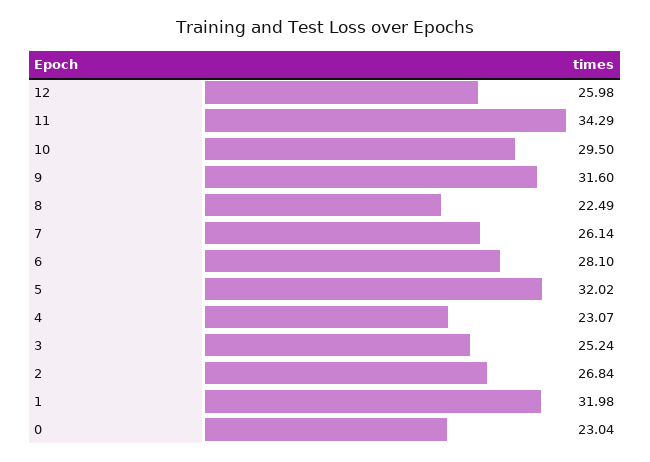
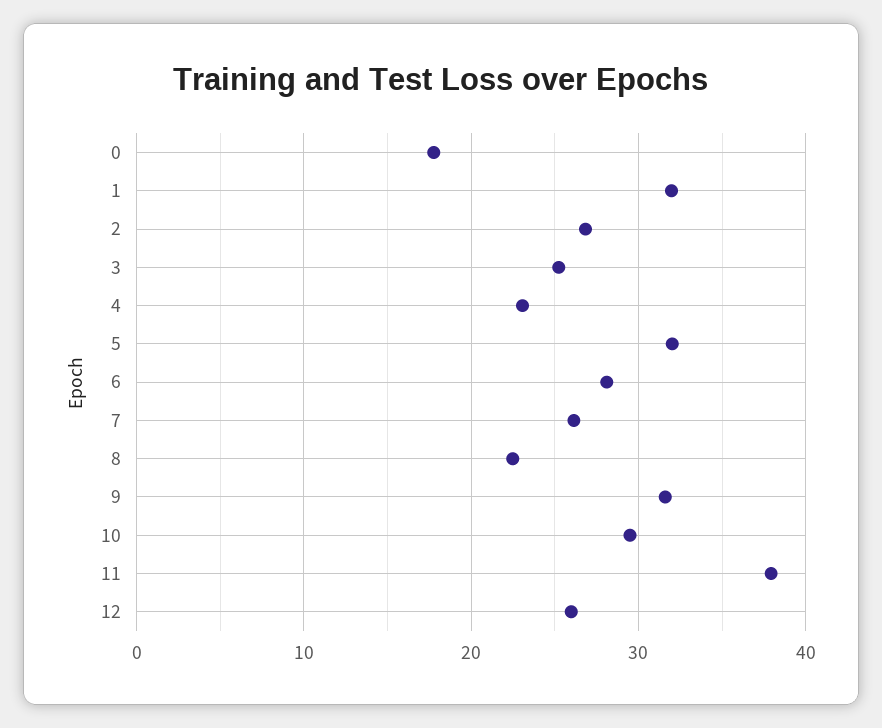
  {
    "12": 25.98,
-   "11": 34.29,
+   "11": 38,
    "10": 29.5,
    "9": 31.6,
    "8": 22.49,
    "7": 26.14,
    "6": 28.1,
    "5": 32.02,
    "4": 23.07,
    "3": 25.24,
    "2": 26.84,
    "1": 31.98,
-   "0": 23.04
+   "0": 18
  }

